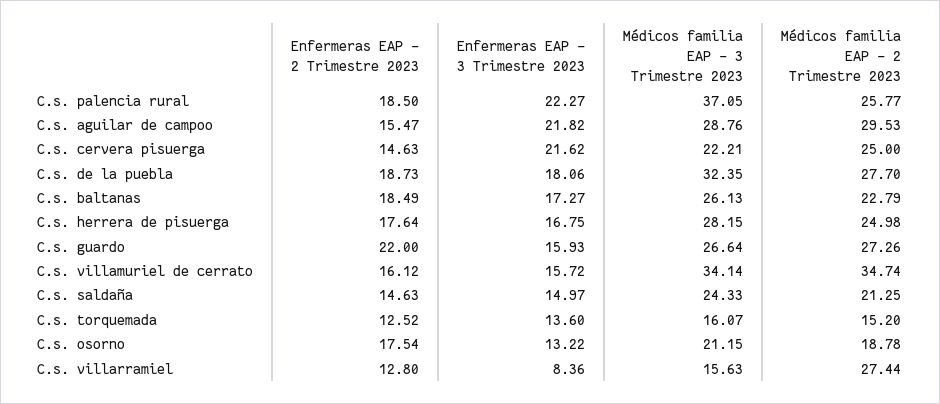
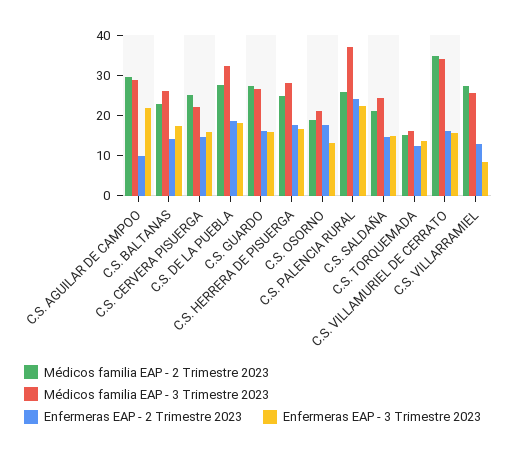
  {
    "Enfermeras EAP - 2 Trimestre 2023": {
-     "C.s. palencia rural": 18.5,
+     "C.s. palencia rural": 24,
-     "C.s. aguilar de campoo": 15.47,
+     "C.s. aguilar de campoo": 10,
      "C.s. cervera pisuerga": 14.63,
      "C.s. de la puebla": 18.73,
-     "C.s. baltanas": 18.49,
+     "C.s. baltanas": 14,
      "C.s. herrera de pisuerga": 17.64,
-     "C.s. guardo": 22,
+     "C.s. guardo": 16,
      "C.s. villamuriel de cerrato": 16.12,
      "C.s. saldaña": 14.63,
      "C.s. torquemada": 12.52,
      "C.s. osorno": 17.54,
      "C.s. villarramiel": 12.8
    },
    "Enfermeras EAP - 3 Trimestre 2023": {
      "C.s. palencia rural": 22.27,
      "C.s. aguilar de campoo": 21.82,
-     "C.s. cervera pisuerga": 21.62,
+     "C.s. cervera pisuerga": 16,
      "C.s. de la puebla": 18.06,
      "C.s. baltanas": 17.27,
      "C.s. herrera de pisuerga": 16.75,
      "C.s. guardo": 15.93,
      "C.s. villamuriel de cerrato": 15.72,
      "C.s. saldaña": 14.97,
      "C.s. torquemada": 13.6,
      "C.s. osorno": 13.22,
      "C.s. villarramiel": 8.36
    },
    "Médicos familia EAP - 3 Trimestre 2023": {
      "C.s. palencia rural": 37.05,
      "C.s. aguilar de campoo": 28.76,
      "C.s. cervera pisuerga": 22.21,
      "C.s. de la puebla": 32.35,
      "C.s. baltanas": 26.13,
      "C.s. herrera de pisuerga": 28.15,
      "C.s. guardo": 26.64,
      "C.s. villamuriel de cerrato": 34.14,
      "C.s. saldaña": 24.33,
      "C.s. torquemada": 16.07,
      "C.s. osorno": 21.15,
-     "C.s. villarramiel": 15.63
+     "C.s. villarramiel": 26
    },
    "Médicos familia EAP - 2 Trimestre 2023": {
      "C.s. palencia rural": 25.77,
      "C.s. aguilar de campoo": 29.53,
      "C.s. cervera pisuerga": 25,
      "C.s. de la puebla": 27.7,
      "C.s. baltanas": 22.79,
      "C.s. herrera de pisuerga": 24.98,
      "C.s. guardo": 27.26,
      "C.s. villamuriel de cerrato": 34.74,
      "C.s. saldaña": 21.25,
      "C.s. torquemada": 15.2,
      "C.s. osorno": 18.78,
      "C.s. villarramiel": 27.44
    }
  }

